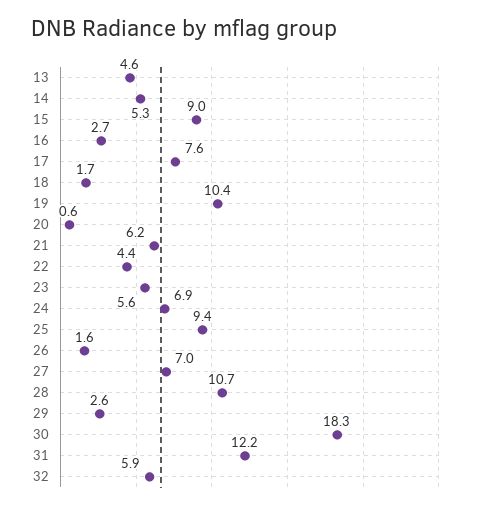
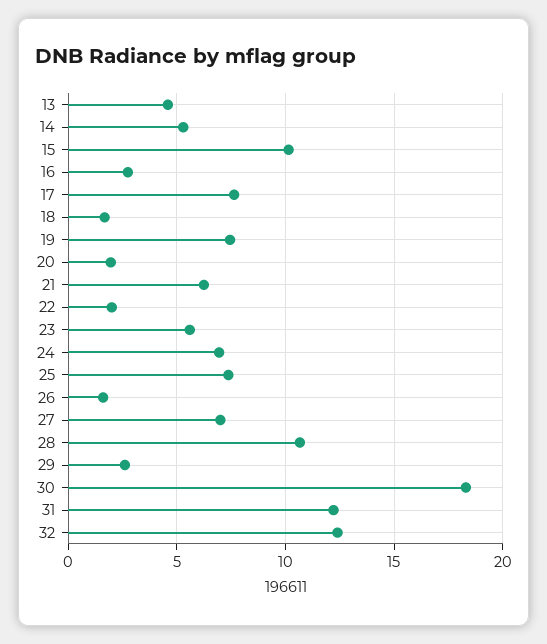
  {
    "13": 4.6,
    "14": 5.3,
-   "15": 9,
+   "15": 10,
    "16": 2.7,
    "17": 7.6,
    "18": 1.7,
-   "19": 10.4,
+   "19": 7.5,
-   "20": 0.6,
+   "20": 2,
    "21": 6.2,
-   "22": 4.4,
+   "22": 2,
    "23": 5.6,
    "24": 6.9,
-   "25": 9.4,
+   "25": 7.5,
    "26": 1.6,
    "27": 7,
    "28": 10.7,
    "29": 2.6,
    "30": 18.3,
    "31": 12.2,
-   "32": 5.9
+   "32": 12.5
  }

